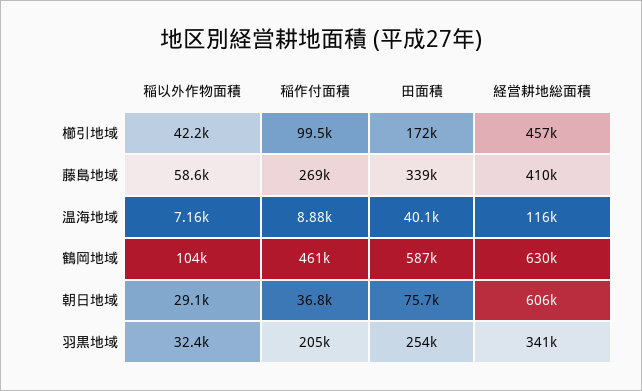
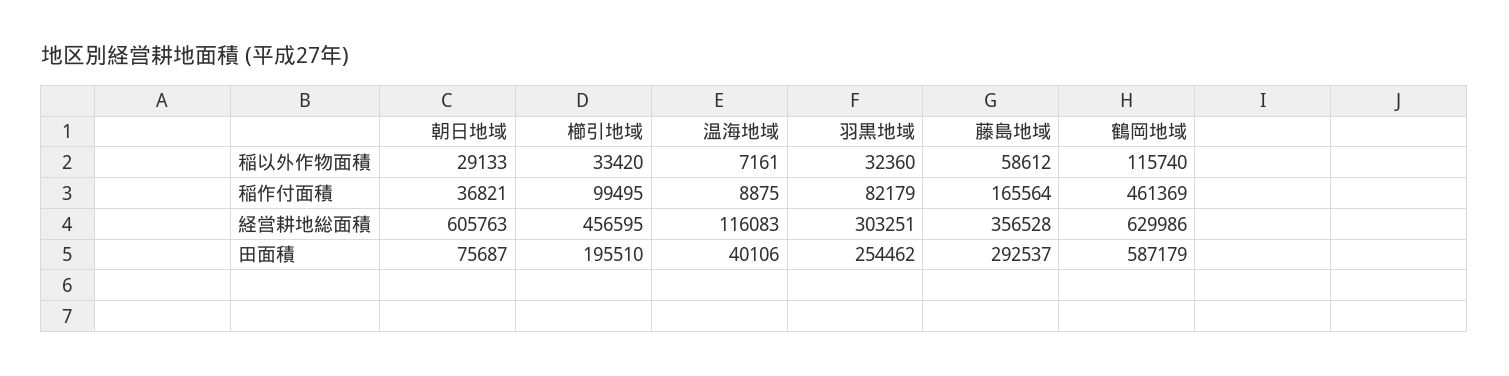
  {
    "稲以外作物面積": {
-     "櫛引地域": 42200,
+     "櫛引地域": 33420,
      "藤島地域": 58612,
      "温海地域": 7161,
-     "鶴岡地域": 104000,
+     "鶴岡地域": 115740,
      "朝日地域": 29133,
      "羽黒地域": 32360
    },
    "稲作付面積": {
      "櫛引地域": 99495,
-     "藤島地域": 269000,
+     "藤島地域": 165564,
      "温海地域": 8875,
      "鶴岡地域": 461369,
      "朝日地域": 36821,
-     "羽黒地域": 205000
+     "羽黒地域": 82179
    },
    "田面積": {
-     "櫛引地域": 172000,
+     "櫛引地域": 195510,
-     "藤島地域": 339000,
+     "藤島地域": 292537,
      "温海地域": 40106,
      "鶴岡地域": 587179,
      "朝日地域": 75687,
      "羽黒地域": 254462
    },
    "経営耕地総面積": {
      "櫛引地域": 456595,
-     "藤島地域": 410000,
+     "藤島地域": 356528,
      "温海地域": 116083,
      "鶴岡地域": 629986,
      "朝日地域": 605763,
-     "羽黒地域": 341000
+     "羽黒地域": 303251
    }
  }

